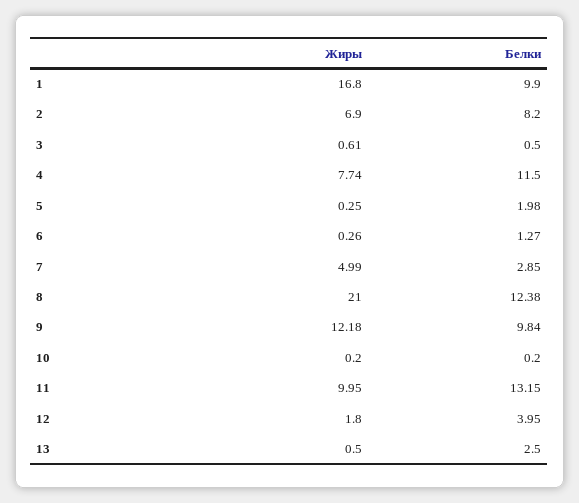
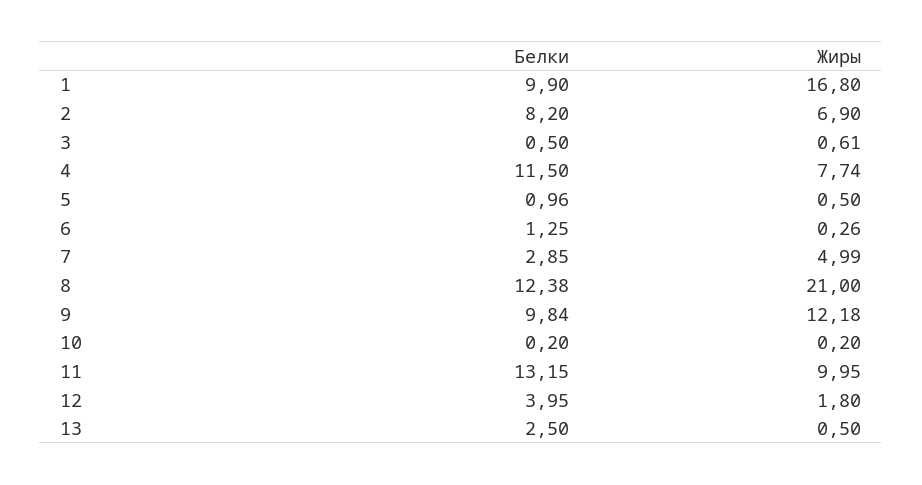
  {
    "Жиры": {
      "1": 16.8,
      "2": 6.9,
      "3": 0.61,
      "4": 7.74,
-     "5": 0.25,
+     "5": 0.5,
      "6": 0.26,
      "7": 4.99,
      "8": 21,
      "9": 12.18,
      "10": 0.2,
      "11": 9.95,
      "12": 1.8,
      "13": 0.5
    },
    "Белки": {
      "1": 9.9,
      "2": 8.2,
      "3": 0.5,
      "4": 11.5,
-     "5": 1.98,
+     "5": 0.96,
-     "6": 1.27,
+     "6": 1.25,
      "7": 2.85,
      "8": 12.38,
      "9": 9.84,
      "10": 0.2,
      "11": 13.15,
      "12": 3.95,
      "13": 2.5
    }
  }

